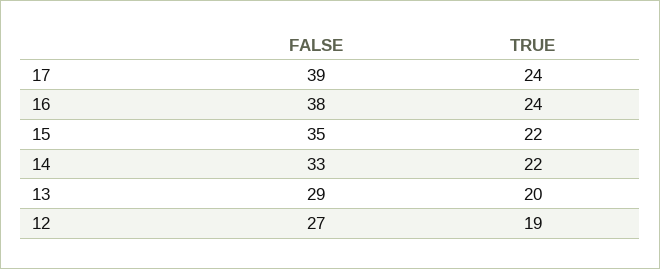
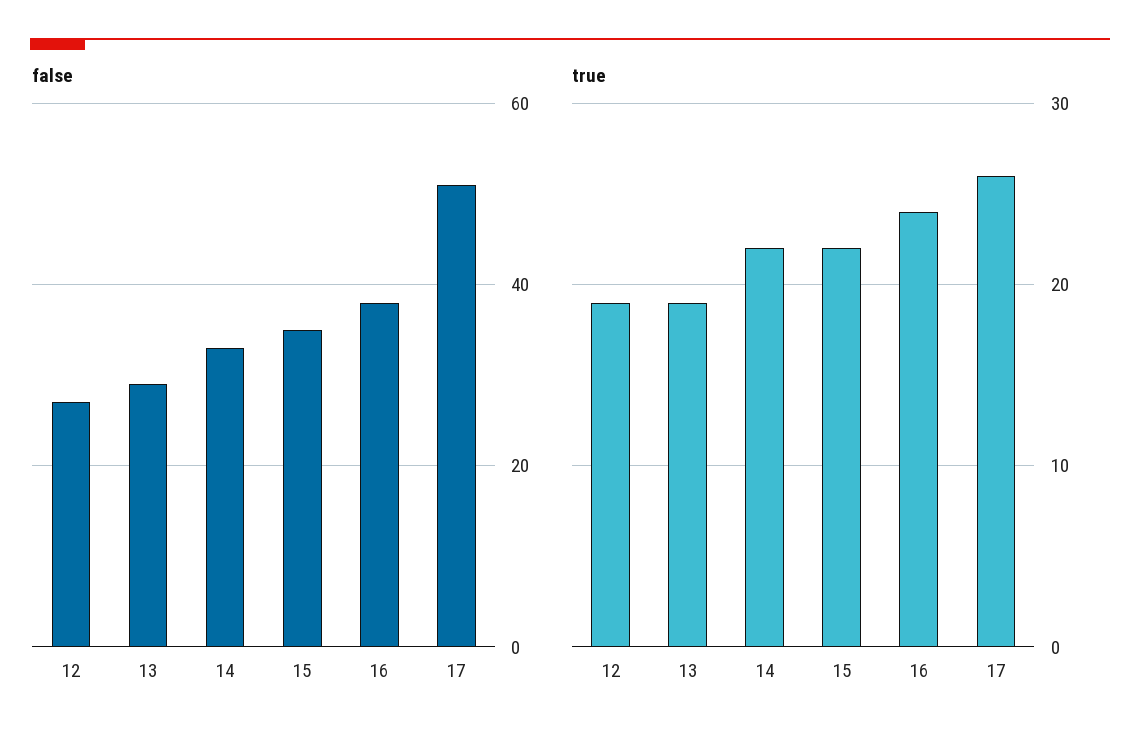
  {
    "FALSE": {
-     "17": 39,
+     "17": 50,
      "16": 38,
      "15": 35,
      "14": 33,
      "13": 29,
      "12": 27
    },
    "TRUE": {
-     "17": 24,
+     "17": 26,
      "16": 24,
      "15": 22,
      "14": 22,
-     "13": 20,
+     "13": 19,
      "12": 19
    }
  }

